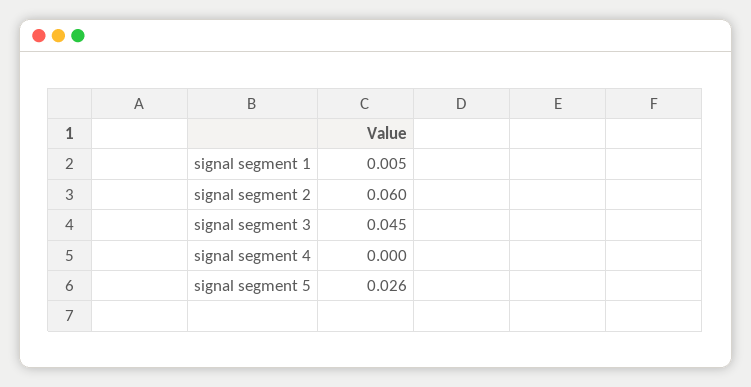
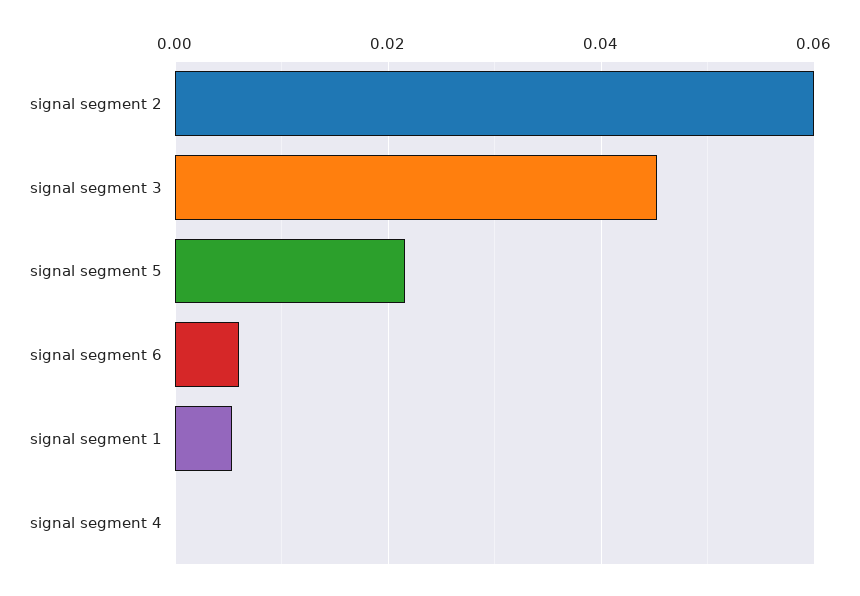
  {
    "signal segment 1": 0.005,
    "signal segment 2": 0.06,
    "signal segment 3": 0.045,
    "signal segment 4": 0,
-   "signal segment 5": 0.026
+   "signal segment 5": 0.022,
+   "signal segment 6": 0.006
  }

